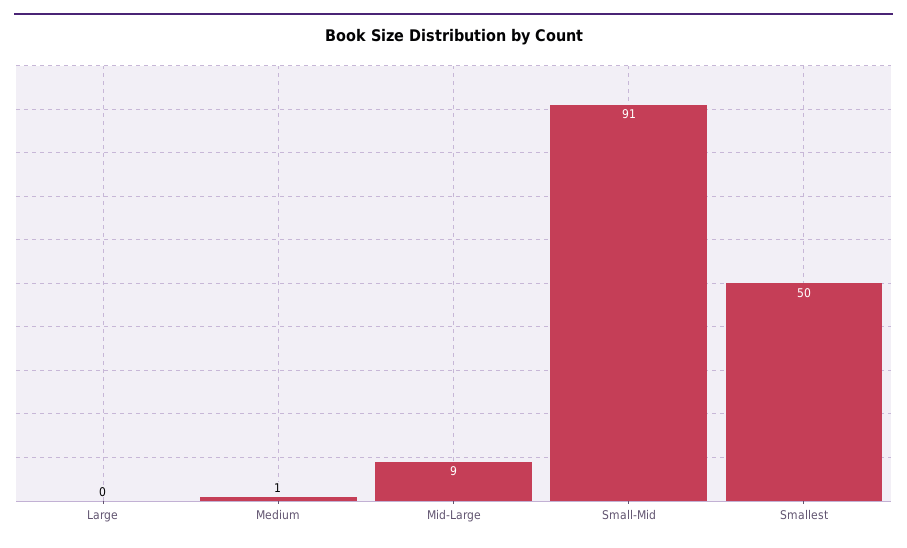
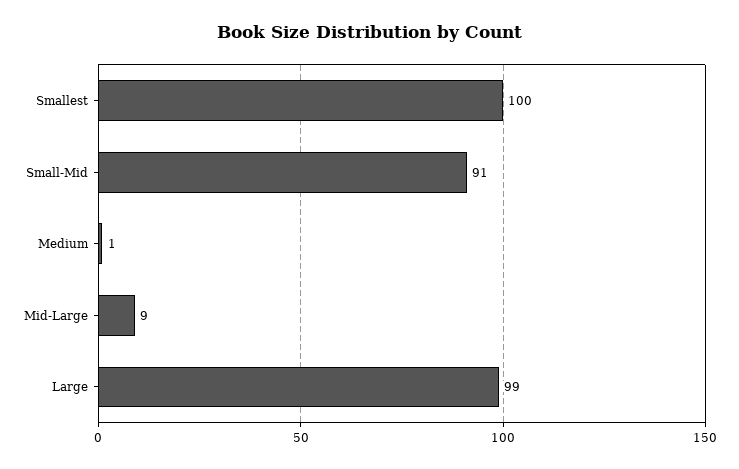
  {
-   "Large": 0,
+   "Large": 99,
    "Medium": 1,
    "Mid-Large": 9,
    "Small-Mid": 91,
-   "Smallest": 50
+   "Smallest": 100
  }

